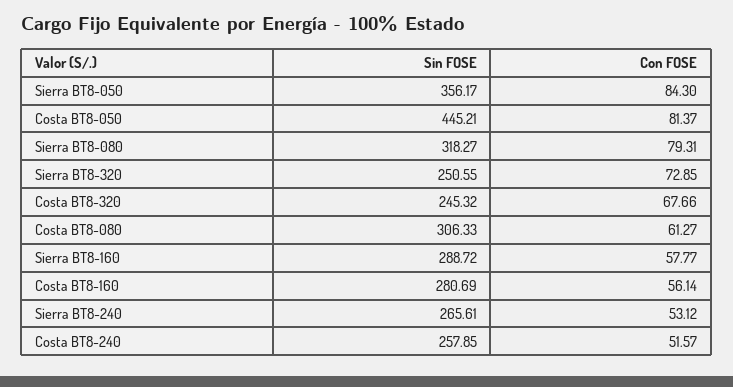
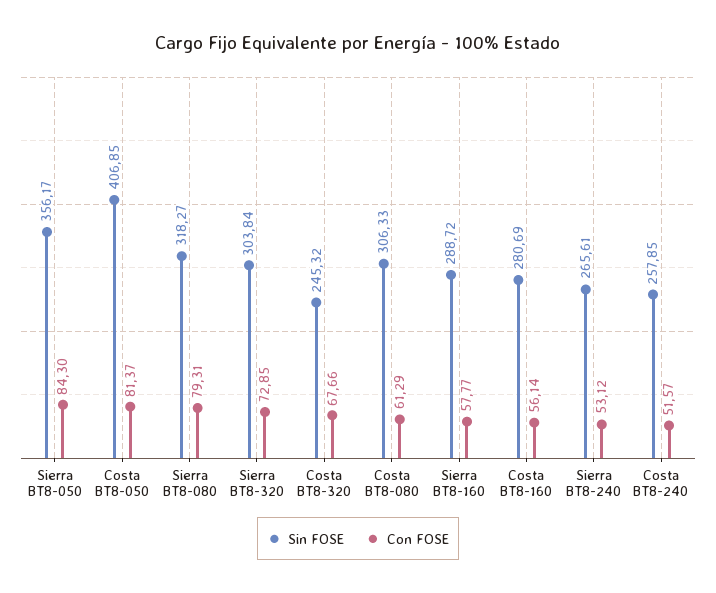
  {
    "Sin FOSE": {
      "Sierra BT8-050": 356.17,
-     "Costa BT8-050": 445.21,
+     "Costa BT8-050": 406.85,
      "Sierra BT8-080": 318.27,
-     "Sierra BT8-320": 250.55,
+     "Sierra BT8-320": 303.84,
      "Costa BT8-320": 245.32,
      "Costa BT8-080": 306.33,
      "Sierra BT8-160": 288.72,
      "Costa BT8-160": 280.69,
      "Sierra BT8-240": 265.61,
      "Costa BT8-240": 257.85
    },
    "Con FOSE": {
      "Sierra BT8-050": 84.3,
      "Costa BT8-050": 81.37,
      "Sierra BT8-080": 79.31,
      "Sierra BT8-320": 72.85,
      "Costa BT8-320": 67.66,
-     "Costa BT8-080": 61.27,
+     "Costa BT8-080": 61.29,
      "Sierra BT8-160": 57.77,
      "Costa BT8-160": 56.14,
      "Sierra BT8-240": 53.12,
      "Costa BT8-240": 51.57
    }
  }

